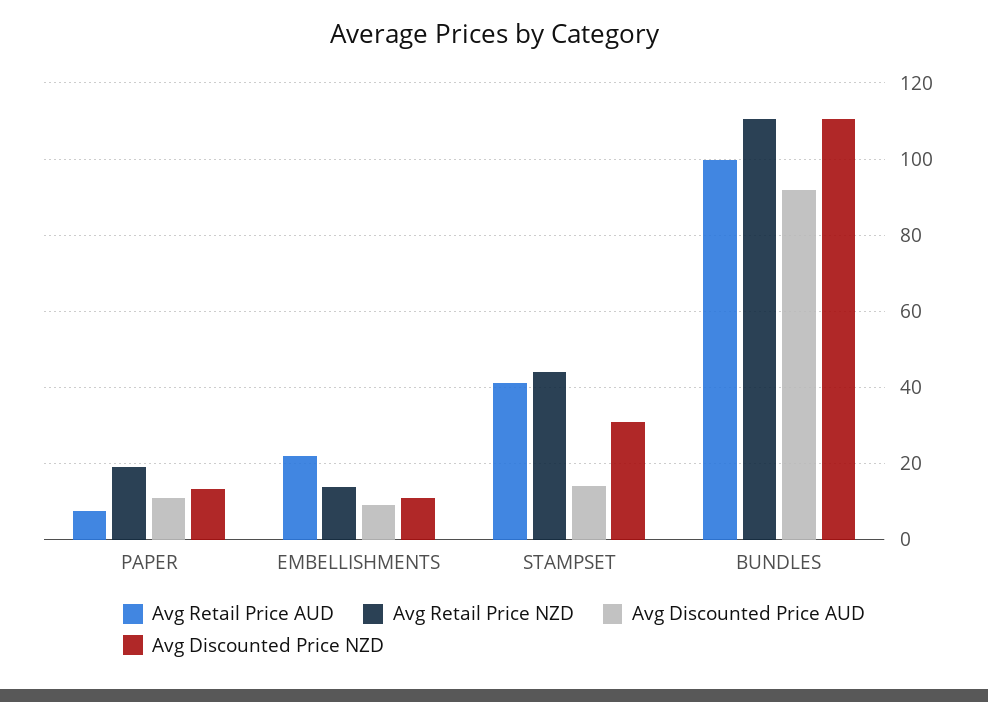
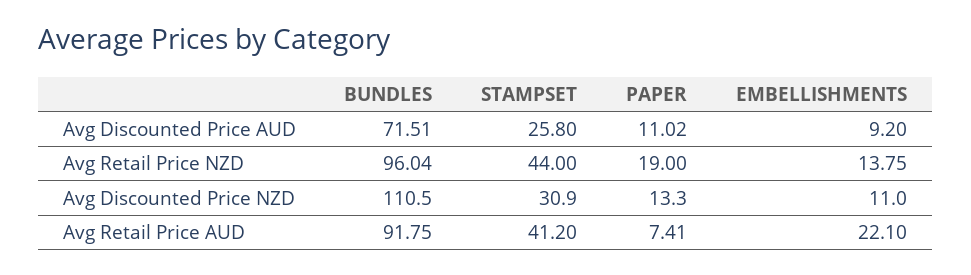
  {
    "Avg Retail Price AUD": {
      "PAPER": 7.41,
      "EMBELLISHMENTS": 22.1,
      "STAMPSET": 41.2,
-     "BUNDLES": 100
+     "BUNDLES": 91.75
    },
    "Avg Retail Price NZD": {
      "PAPER": 19,
      "EMBELLISHMENTS": 13.75,
      "STAMPSET": 44,
-     "BUNDLES": 110
+     "BUNDLES": 96.04
    },
    "Avg Discounted Price AUD": {
      "PAPER": 11.02,
      "EMBELLISHMENTS": 9.2,
-     "STAMPSET": 14,
+     "STAMPSET": 25.8,
-     "BUNDLES": 92
+     "BUNDLES": 71.51
    },
    "Avg Discounted Price NZD": {
      "PAPER": 13.3,
      "EMBELLISHMENTS": 11,
      "STAMPSET": 30.9,
      "BUNDLES": 110.5
    }
  }

